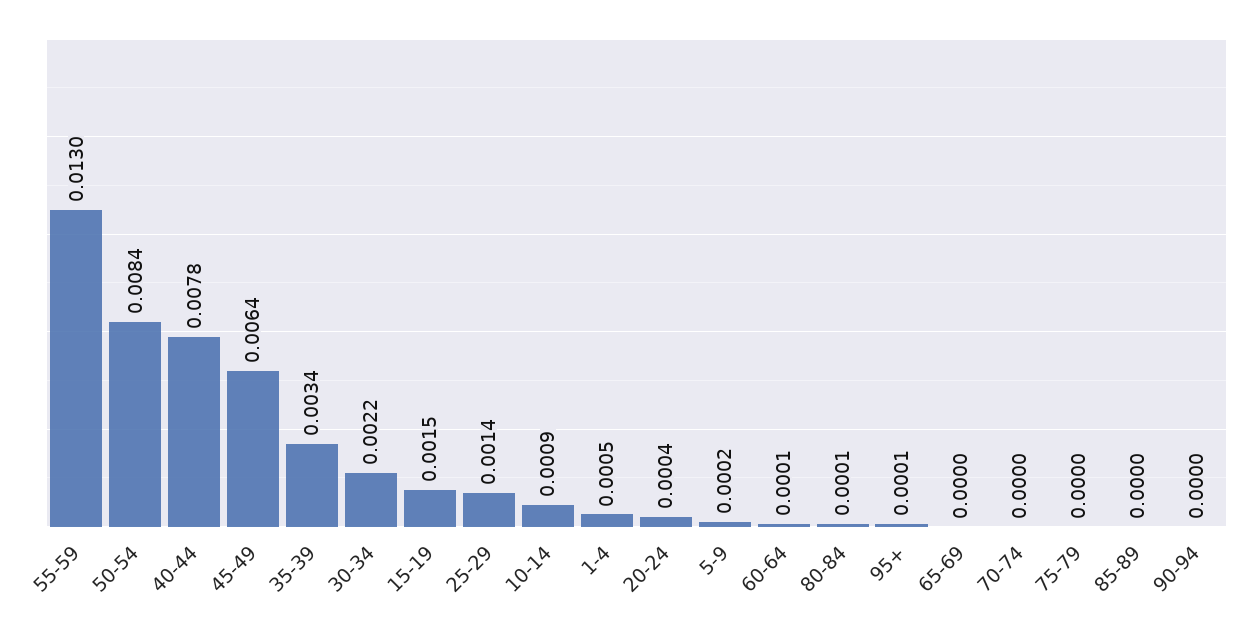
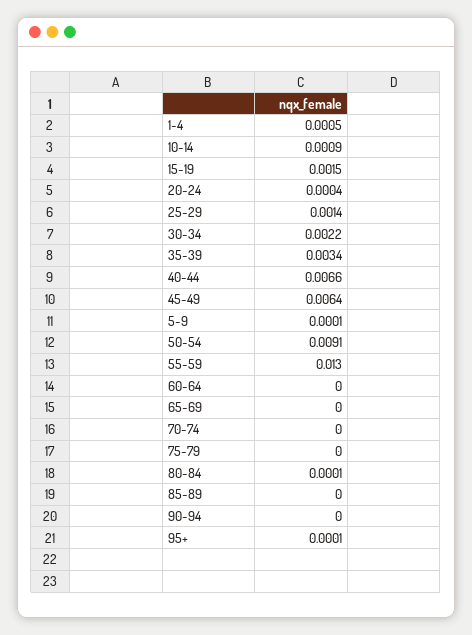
  {
    "55-59": 0.013,
-   "50-54": 0.0084,
+   "50-54": 0.0091,
-   "40-44": 0.0078,
+   "40-44": 0.0066,
    "45-49": 0.0064,
    "35-39": 0.0034,
    "30-34": 0.0022,
    "15-19": 0.0015,
    "25-29": 0.0014,
    "10-14": 0.0009,
    "1-4": 0.0005,
    "20-24": 0.0004,
-   "5-9": 0.0002,
+   "5-9": 0.0001,
-   "60-64": 0.0001,
+   "60-64": 0,
    "80-84": 0.0001,
    "95+": 0.0001,
    "65-69": 0,
    "70-74": 0,
    "75-79": 0,
    "85-89": 0,
    "90-94": 0
  }

